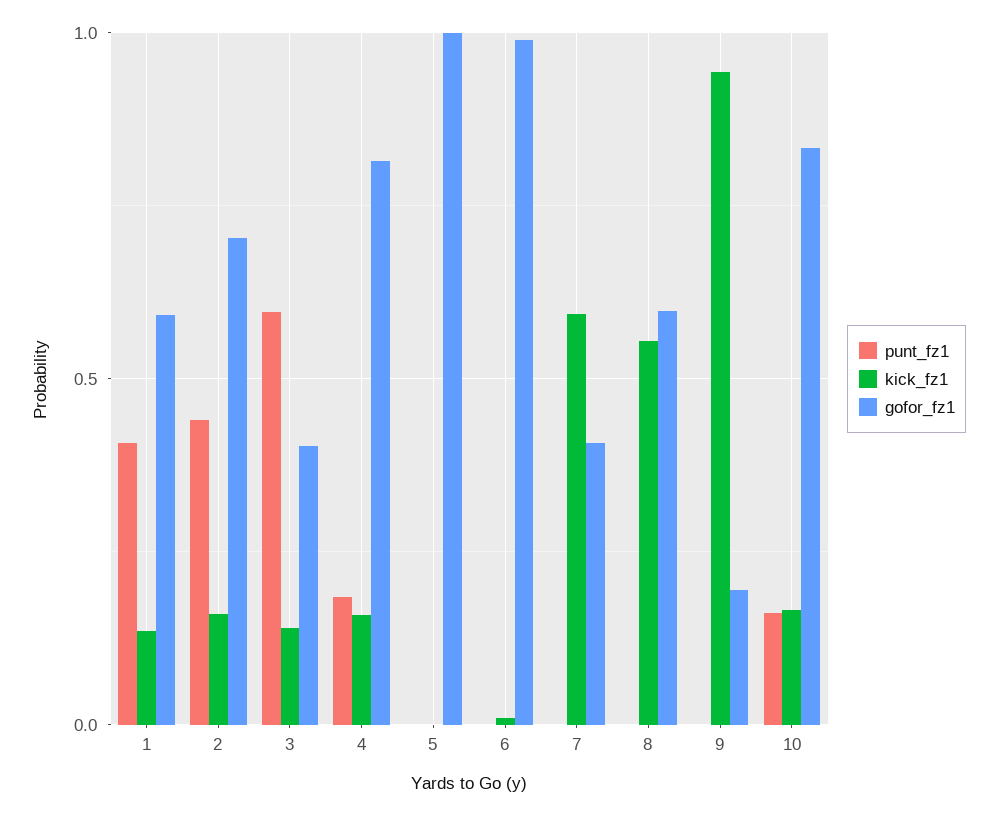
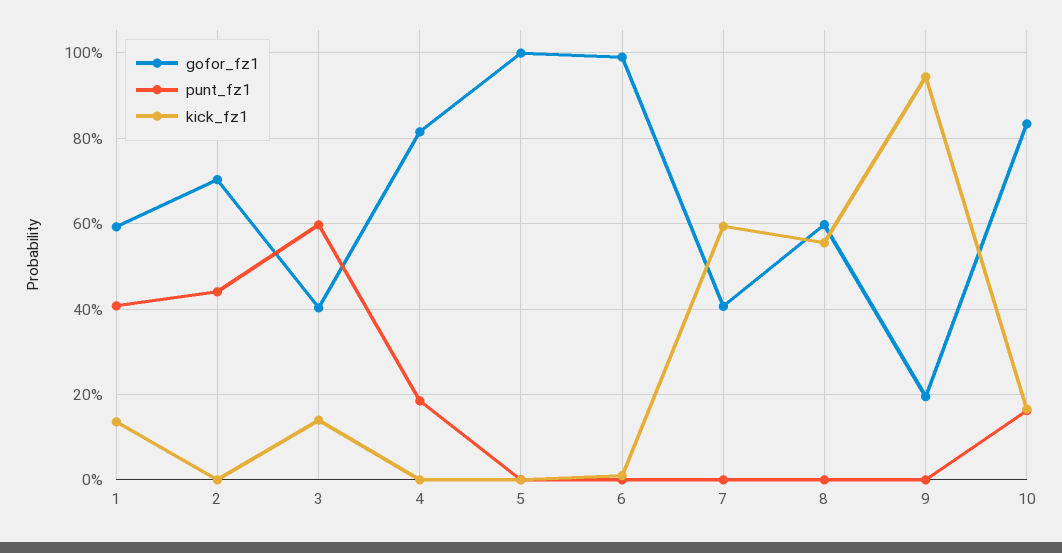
  {
    "punt_fz1": {
      "1": 0.4,
      "2": 0.44,
      "3": 0.6,
      "4": 0.18,
      "5": 0,
      "6": 0,
      "7": 0,
      "8": 0,
      "9": 0,
      "10": 0.16
    },
    "kick_fz1": {
      "1": 0.14,
-     "2": 0.15,
+     "2": 0,
      "3": 0.14,
-     "4": 0.15,
+     "4": 0,
      "5": 0,
      "6": 0.02,
      "7": 0.6,
      "8": 0.56,
      "9": 0.94,
      "10": 0.16
    },
    "gofor_fz1": {
      "1": 0.6,
      "2": 0.7,
      "3": 0.4,
      "4": 0.82,
      "5": 1,
      "6": 1,
      "7": 0.4,
      "8": 0.6,
      "9": 0.2,
      "10": 0.84
    }
  }

